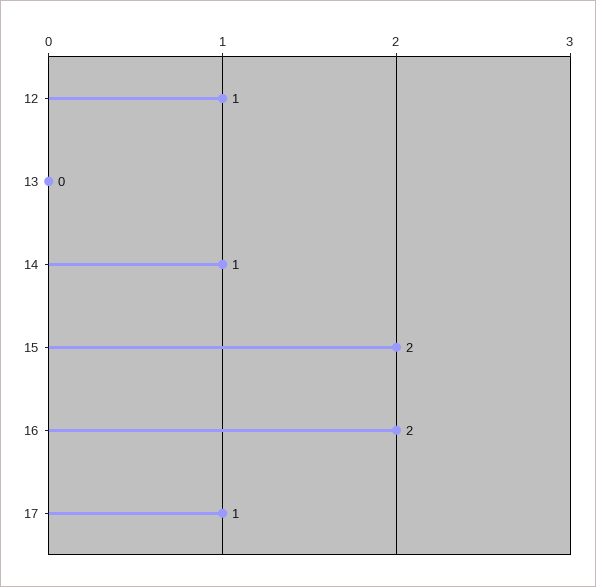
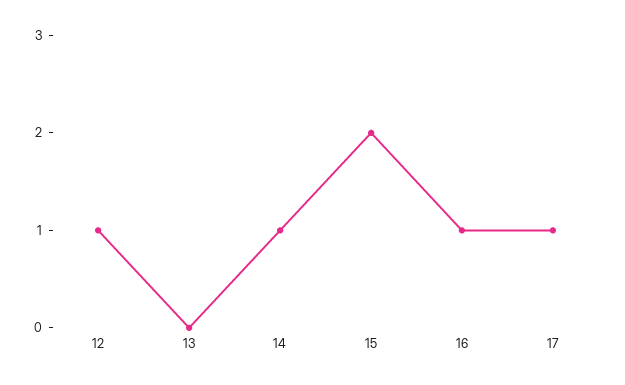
  {
    "12": 1,
    "13": 0,
    "14": 1,
    "15": 2,
-   "16": 2,
+   "16": 1,
    "17": 1
  }

